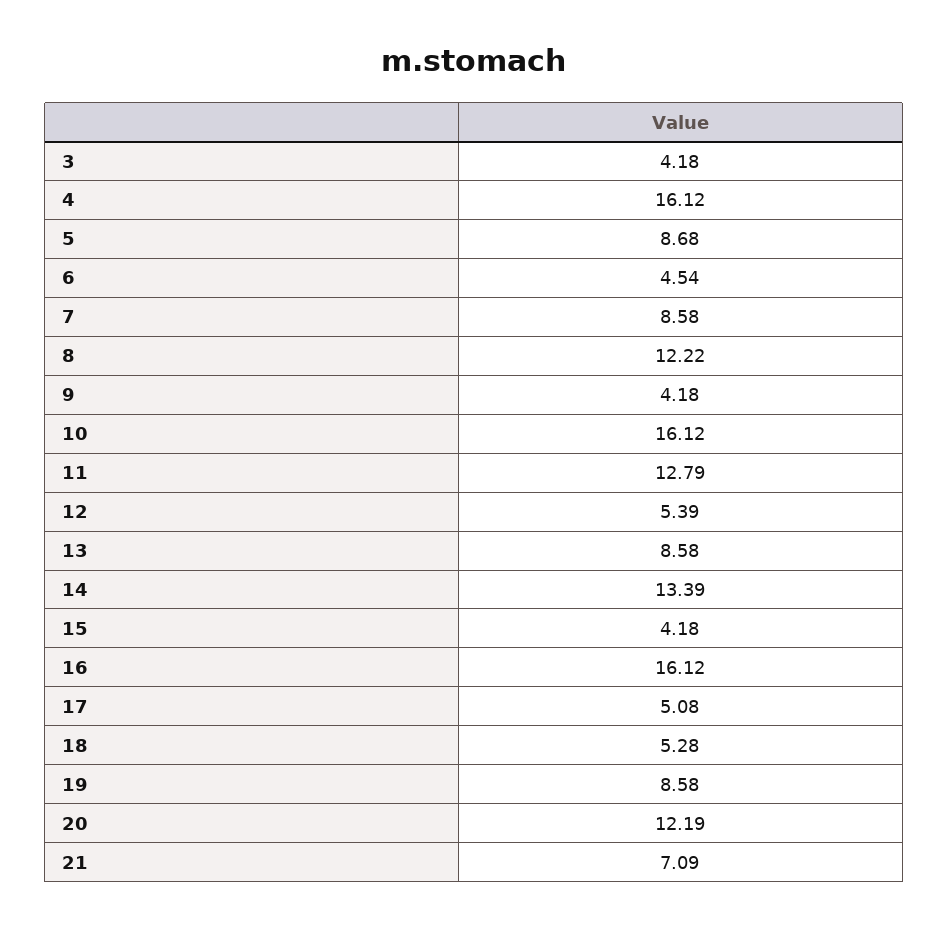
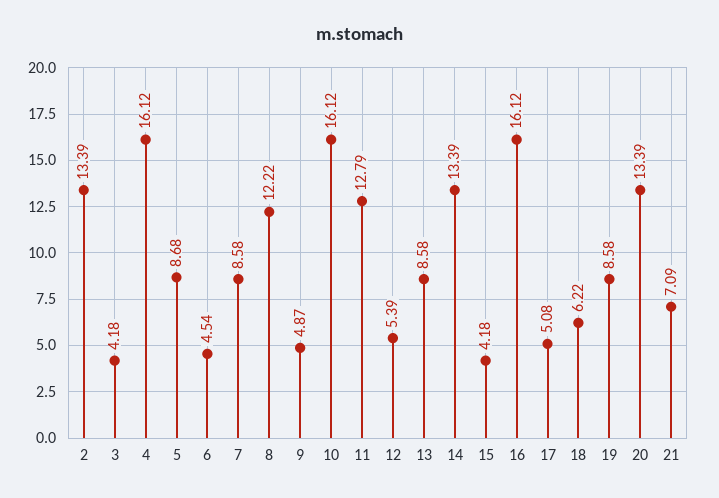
  {
    "3": 4.18,
    "4": 16.12,
    "5": 8.68,
    "6": 4.54,
    "7": 8.58,
    "8": 12.22,
-   "9": 4.18,
+   "9": 4.87,
    "10": 16.12,
    "11": 12.79,
    "12": 5.39,
    "13": 8.58,
    "14": 13.39,
    "15": 4.18,
    "16": 16.12,
    "17": 5.08,
-   "18": 5.28,
+   "18": 6.22,
    "19": 8.58,
-   "20": 12.19,
+   "20": 13.39,
-   "21": 7.09
+   "21": 7.09,
+   "2": 13.39
  }

